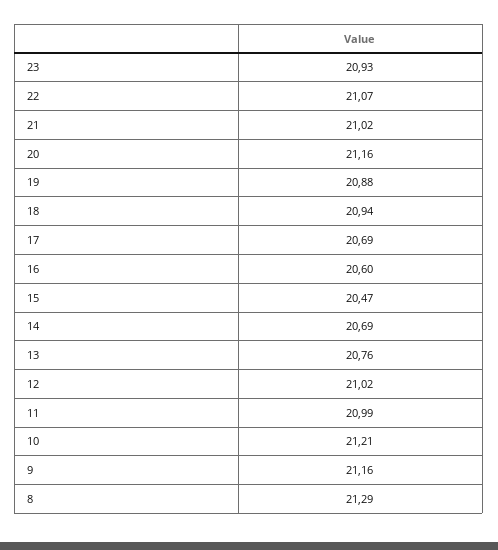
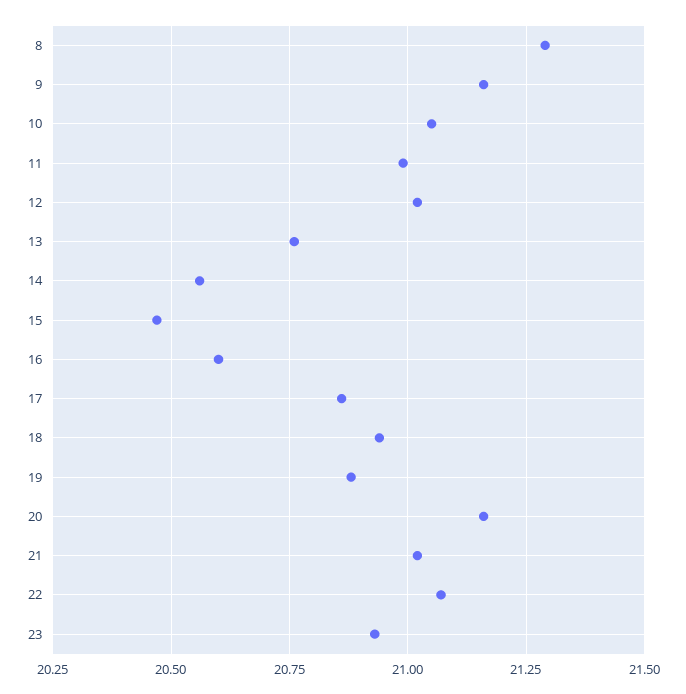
  {
    "23": 20.93,
    "22": 21.07,
    "21": 21.02,
    "20": 21.16,
    "19": 20.88,
    "18": 20.94,
-   "17": 20.69,
+   "17": 20.85,
    "16": 20.6,
    "15": 20.47,
-   "14": 20.69,
+   "14": 20.55,
    "13": 20.76,
    "12": 21.02,
    "11": 20.99,
-   "10": 21.21,
+   "10": 21.05,
    "9": 21.16,
    "8": 21.29
  }

